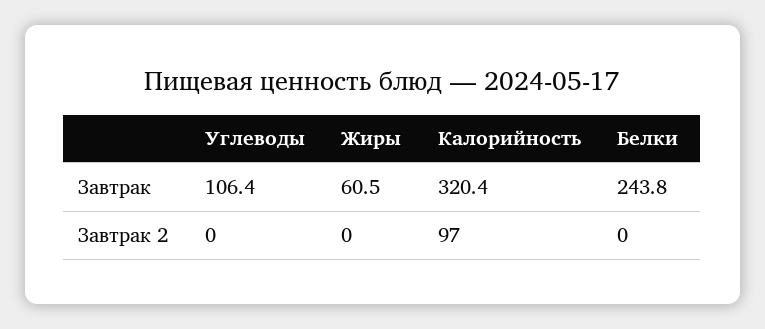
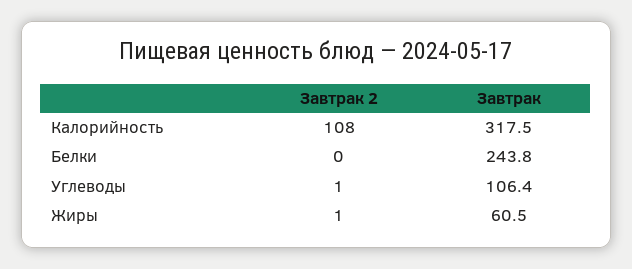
  {
    "Углеводы": {
      "Завтрак": 106.4,
-     "Завтрак 2": 0
+     "Завтрак 2": 1
    },
    "Жиры": {
      "Завтрак": 60.5,
-     "Завтрак 2": 0
+     "Завтрак 2": 1
    },
    "Калорийность": {
-     "Завтрак": 320.4,
+     "Завтрак": 317.5,
-     "Завтрак 2": 97
+     "Завтрак 2": 108
    },
    "Белки": {
      "Завтрак": 243.8,
      "Завтрак 2": 0
    }
  }

